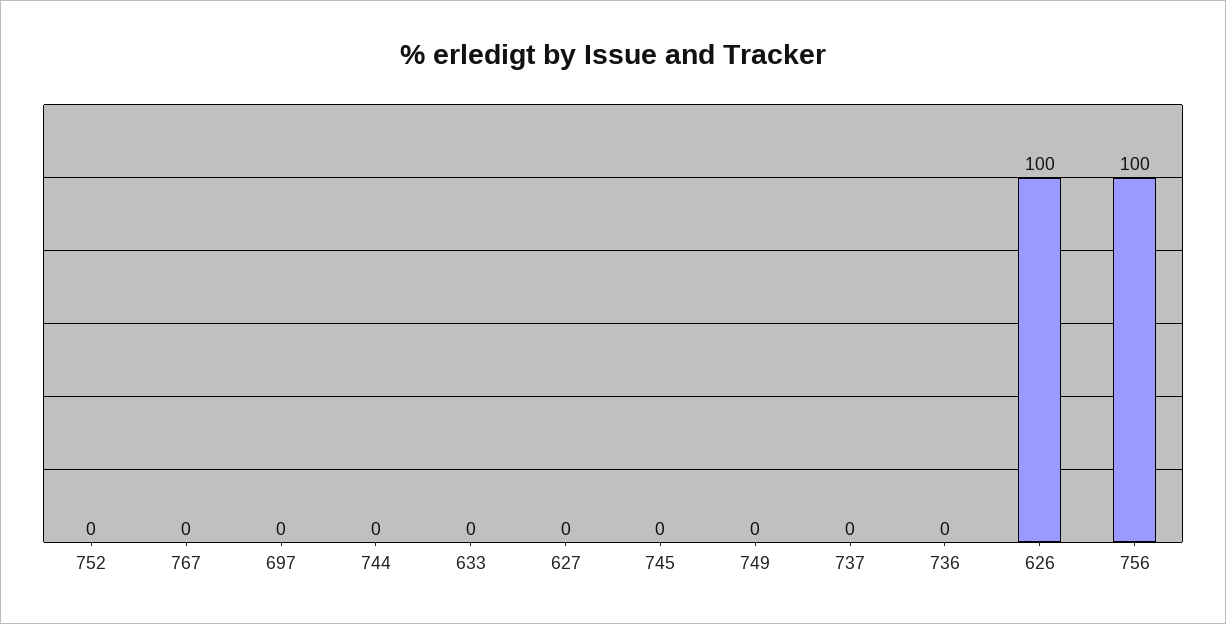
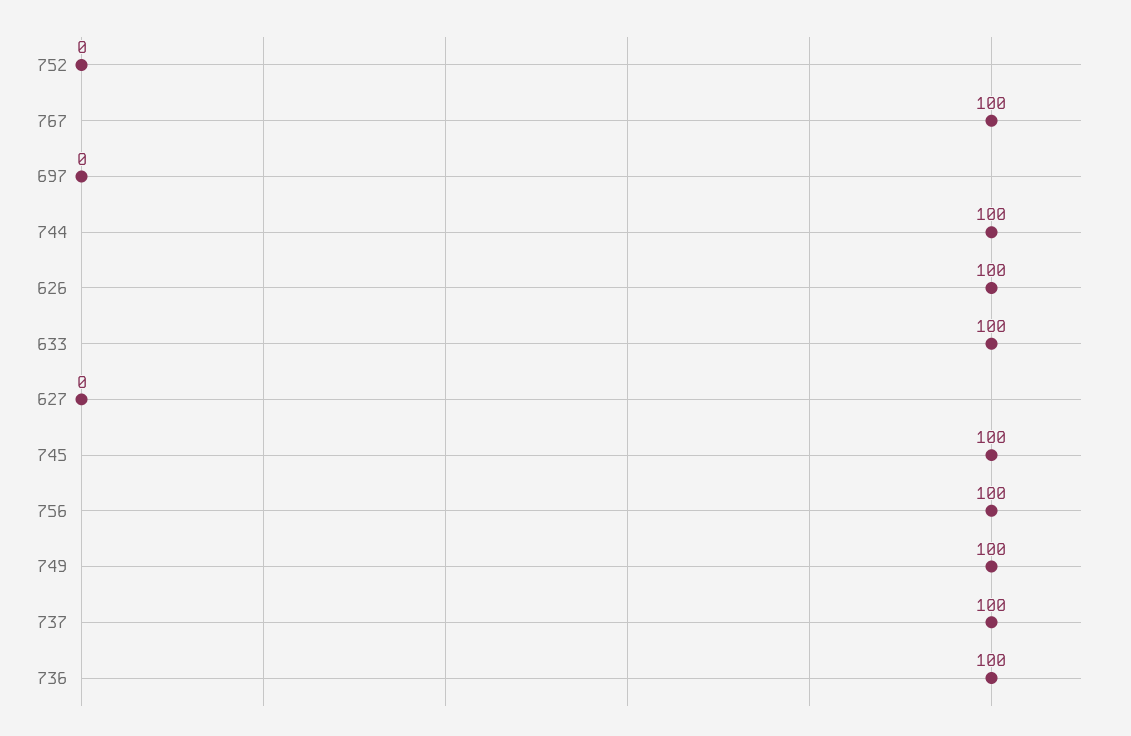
  {
    "752": 0,
-   "767": 0,
+   "767": 100,
    "697": 0,
-   "744": 0,
+   "744": 100,
-   "633": 0,
+   "633": 100,
    "627": 0,
-   "745": 0,
+   "745": 100,
-   "749": 0,
+   "749": 100,
-   "737": 0,
+   "737": 100,
-   "736": 0,
+   "736": 100,
    "626": 100,
    "756": 100
  }

